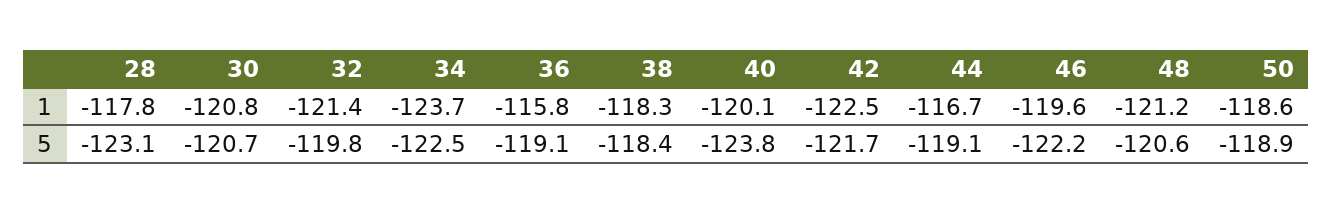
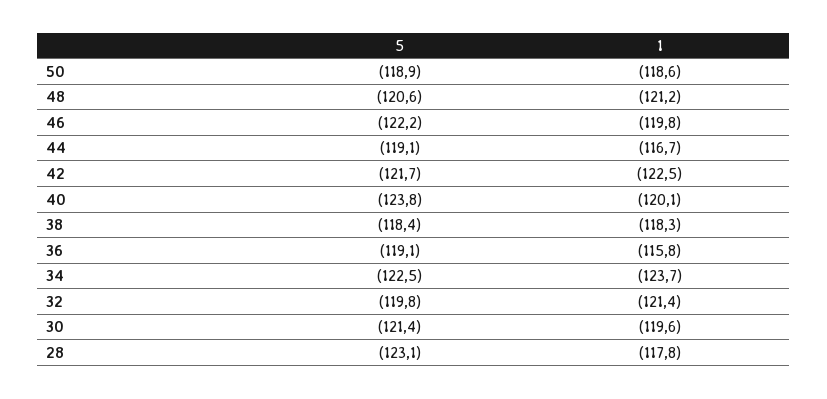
  {
    "28": {
      "1": -117.8,
      "5": -123.1
    },
    "30": {
-     "1": -120.8,
+     "1": -119.6,
-     "5": -120.7
+     "5": -121.4
    },
    "32": {
      "1": -121.4,
      "5": -119.8
    },
    "34": {
      "1": -123.7,
      "5": -122.5
    },
    "36": {
      "1": -115.8,
      "5": -119.1
    },
    "38": {
      "1": -118.3,
      "5": -118.4
    },
    "40": {
      "1": -120.1,
      "5": -123.8
    },
    "42": {
      "1": -122.5,
      "5": -121.7
    },
    "44": {
      "1": -116.7,
      "5": -119.1
    },
    "46": {
-     "1": -119.6,
+     "1": -119.8,
      "5": -122.2
    },
    "48": {
      "1": -121.2,
      "5": -120.6
    },
    "50": {
      "1": -118.6,
      "5": -118.9
    }
  }

